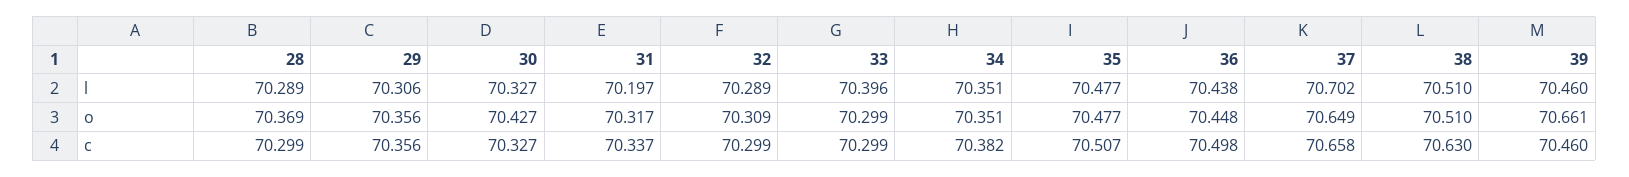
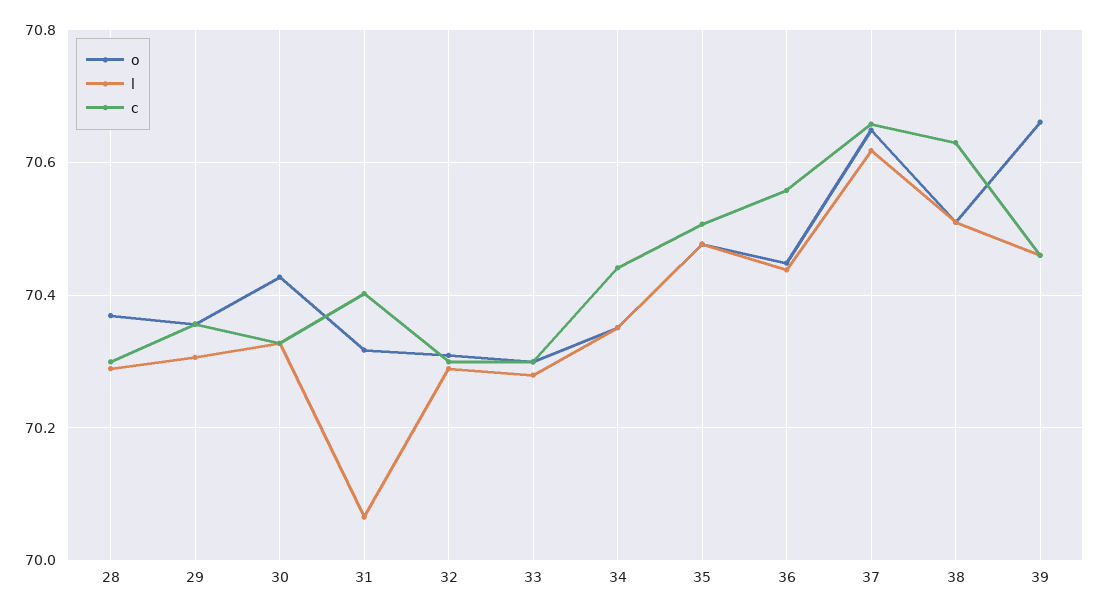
  {
    "l": {
      "28": 70.289,
      "29": 70.306,
      "30": 70.327,
-     "31": 70.197,
+     "31": 70.06,
      "32": 70.289,
-     "33": 70.396,
+     "33": 70.28,
      "34": 70.351,
      "35": 70.477,
      "36": 70.438,
-     "37": 70.702,
+     "37": 70.62,
      "38": 70.51,
      "39": 70.46
    },
    "o": {
      "28": 70.369,
      "29": 70.356,
      "30": 70.427,
      "31": 70.317,
      "32": 70.309,
      "33": 70.299,
      "34": 70.351,
      "35": 70.477,
      "36": 70.448,
      "37": 70.649,
      "38": 70.51,
      "39": 70.661
    },
    "c": {
      "28": 70.299,
      "29": 70.356,
      "30": 70.327,
-     "31": 70.337,
+     "31": 70.4,
      "32": 70.299,
      "33": 70.299,
-     "34": 70.382,
+     "34": 70.44,
      "35": 70.507,
-     "36": 70.498,
+     "36": 70.56,
      "37": 70.658,
      "38": 70.63,
      "39": 70.46
    }
  }

